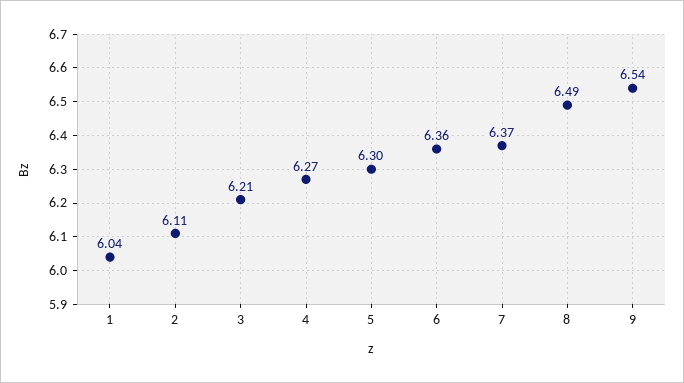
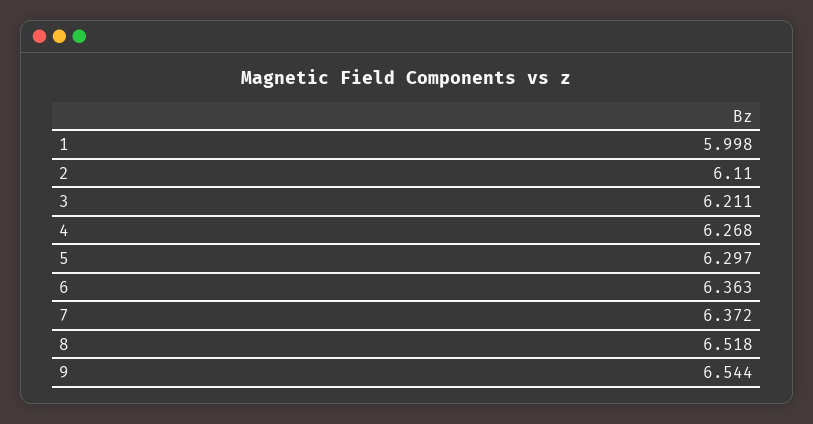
  {
-   "1": 6.04,
+   "1": 5.998,
    "2": 6.11,
    "3": 6.211,
    "4": 6.268,
    "5": 6.297,
    "6": 6.363,
    "7": 6.372,
-   "8": 6.49,
+   "8": 6.518,
    "9": 6.544
  }

